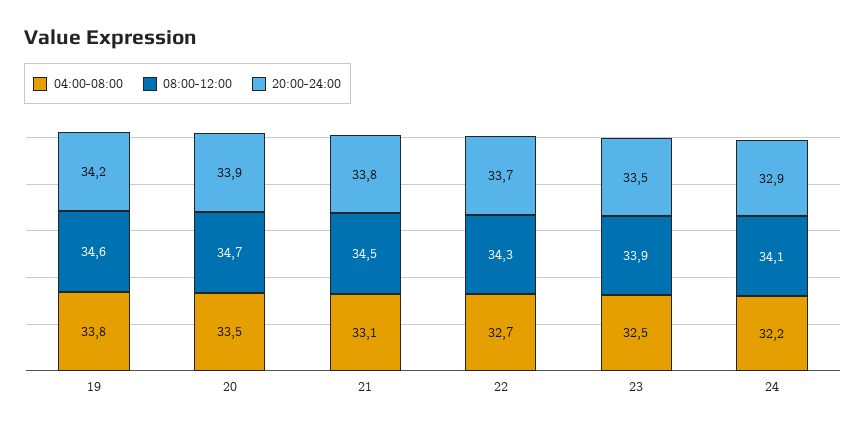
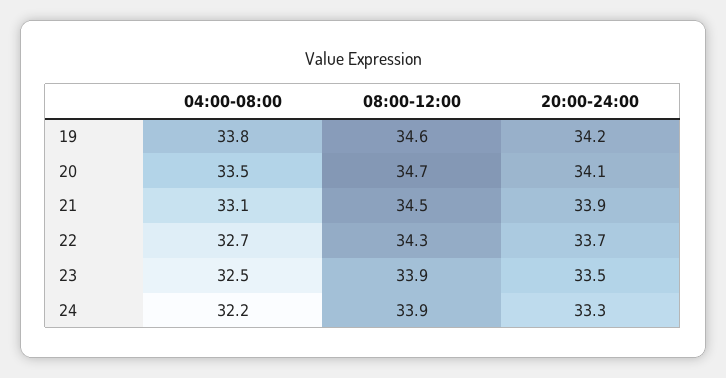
  {
    "04:00-08:00": {
      "19": 33.8,
      "20": 33.5,
      "21": 33.1,
      "22": 32.7,
      "23": 32.5,
      "24": 32.2
    },
    "08:00-12:00": {
      "19": 34.6,
      "20": 34.7,
      "21": 34.5,
      "22": 34.3,
      "23": 33.9,
-     "24": 34.1
+     "24": 33.9
    },
    "20:00-24:00": {
      "19": 34.2,
-     "20": 33.9,
+     "20": 34.1,
-     "21": 33.8,
+     "21": 33.9,
      "22": 33.7,
      "23": 33.5,
-     "24": 32.9
+     "24": 33.3
    }
  }

